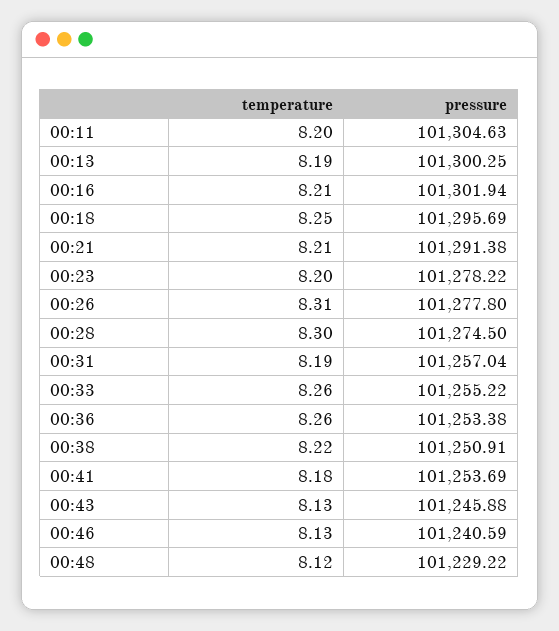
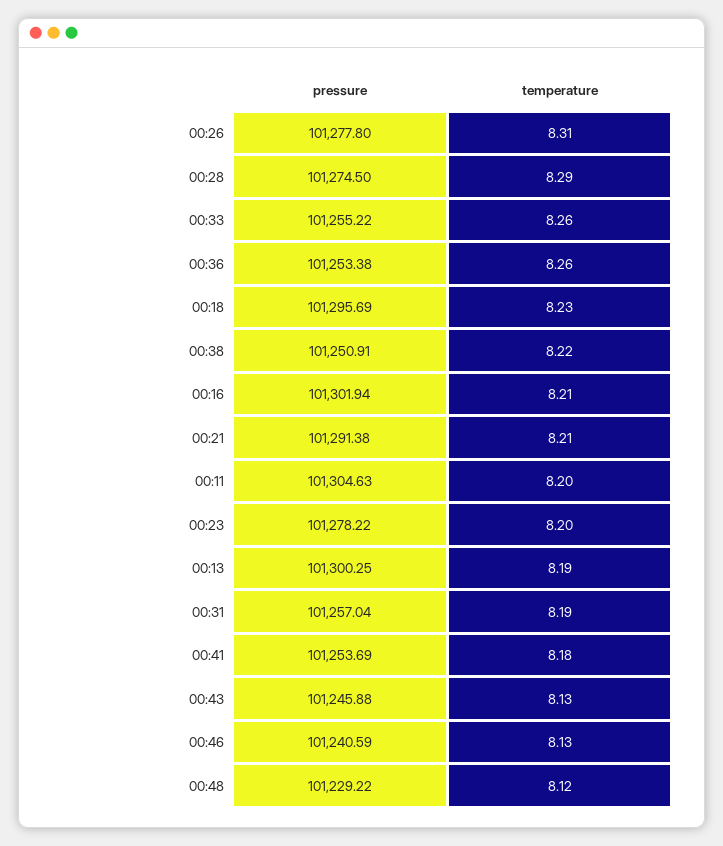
  {
    "temperature": {
      "00:11": 8.2,
      "00:13": 8.19,
      "00:16": 8.21,
-     "00:18": 8.25,
+     "00:18": 8.23,
      "00:21": 8.21,
      "00:23": 8.2,
      "00:26": 8.31,
-     "00:28": 8.3,
+     "00:28": 8.29,
      "00:31": 8.19,
      "00:33": 8.26,
      "00:36": 8.26,
      "00:38": 8.22,
      "00:41": 8.18,
      "00:43": 8.13,
      "00:46": 8.13,
      "00:48": 8.12
    },
    "pressure": {
      "00:11": 101304.63,
      "00:13": 101300.25,
      "00:16": 101301.94,
      "00:18": 101295.69,
      "00:21": 101291.38,
      "00:23": 101278.22,
      "00:26": 101277.8,
      "00:28": 101274.5,
      "00:31": 101257.04,
      "00:33": 101255.22,
      "00:36": 101253.38,
      "00:38": 101250.91,
      "00:41": 101253.69,
      "00:43": 101245.88,
      "00:46": 101240.59,
      "00:48": 101229.22
    }
  }

